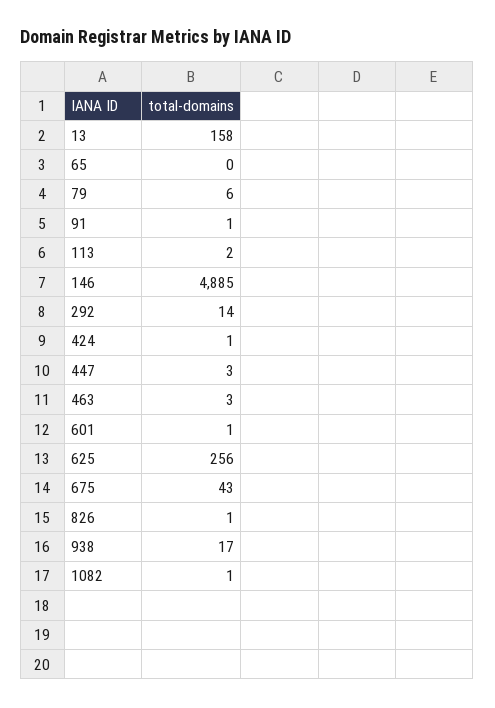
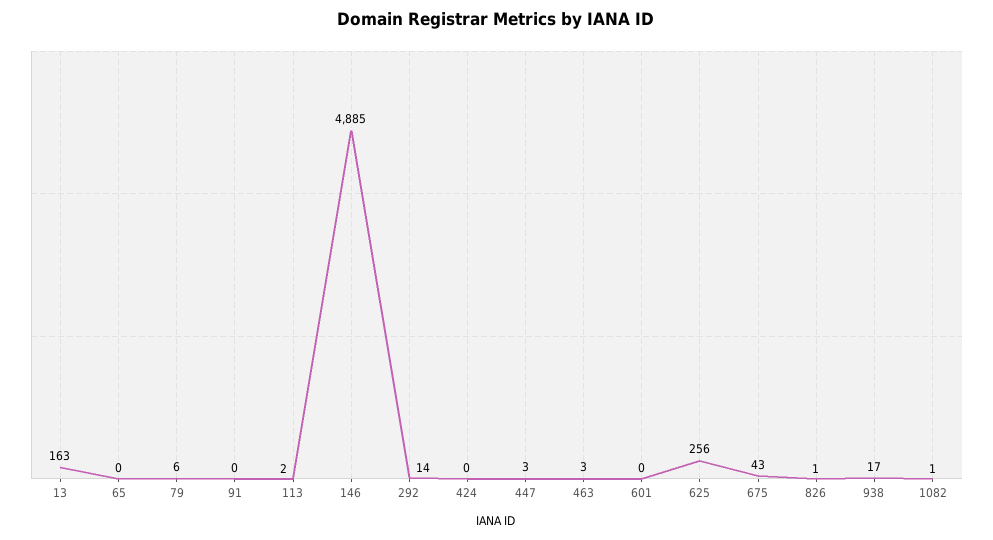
  {
-   "13": 158,
+   "13": 163,
    "65": 0,
    "79": 6,
-   "91": 1,
+   "91": 0,
    "113": 2,
    "146": 4885,
    "292": 14,
-   "424": 1,
+   "424": 0,
    "447": 3,
    "463": 3,
-   "601": 1,
+   "601": 0,
    "625": 256,
    "675": 43,
    "826": 1,
    "938": 17,
    "1082": 1
  }

